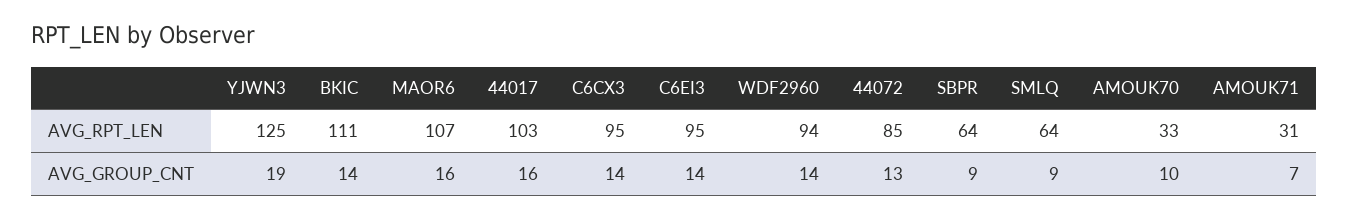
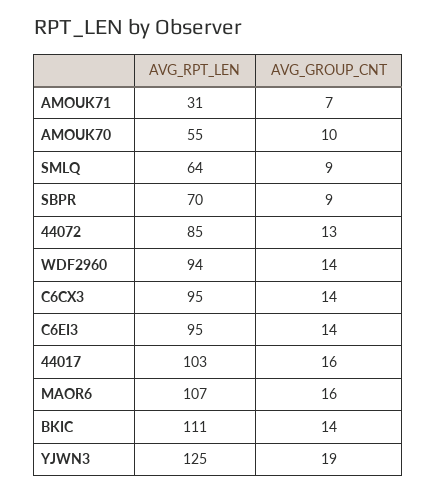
  {
    "YJWN3": {
      "AVG_RPT_LEN": 125,
      "AVG_GROUP_CNT": 19
    },
    "BKIC": {
      "AVG_RPT_LEN": 111,
      "AVG_GROUP_CNT": 14
    },
    "MAOR6": {
      "AVG_RPT_LEN": 107,
      "AVG_GROUP_CNT": 16
    },
    "44017": {
      "AVG_RPT_LEN": 103,
      "AVG_GROUP_CNT": 16
    },
    "C6CX3": {
      "AVG_RPT_LEN": 95,
      "AVG_GROUP_CNT": 14
    },
    "C6EI3": {
      "AVG_RPT_LEN": 95,
      "AVG_GROUP_CNT": 14
    },
    "WDF2960": {
      "AVG_RPT_LEN": 94,
      "AVG_GROUP_CNT": 14
    },
    "44072": {
      "AVG_RPT_LEN": 85,
      "AVG_GROUP_CNT": 13
    },
    "SBPR": {
-     "AVG_RPT_LEN": 64,
+     "AVG_RPT_LEN": 70,
      "AVG_GROUP_CNT": 9
    },
    "SMLQ": {
      "AVG_RPT_LEN": 64,
      "AVG_GROUP_CNT": 9
    },
    "AMOUK70": {
-     "AVG_RPT_LEN": 33,
+     "AVG_RPT_LEN": 55,
      "AVG_GROUP_CNT": 10
    },
    "AMOUK71": {
      "AVG_RPT_LEN": 31,
      "AVG_GROUP_CNT": 7
    }
  }

